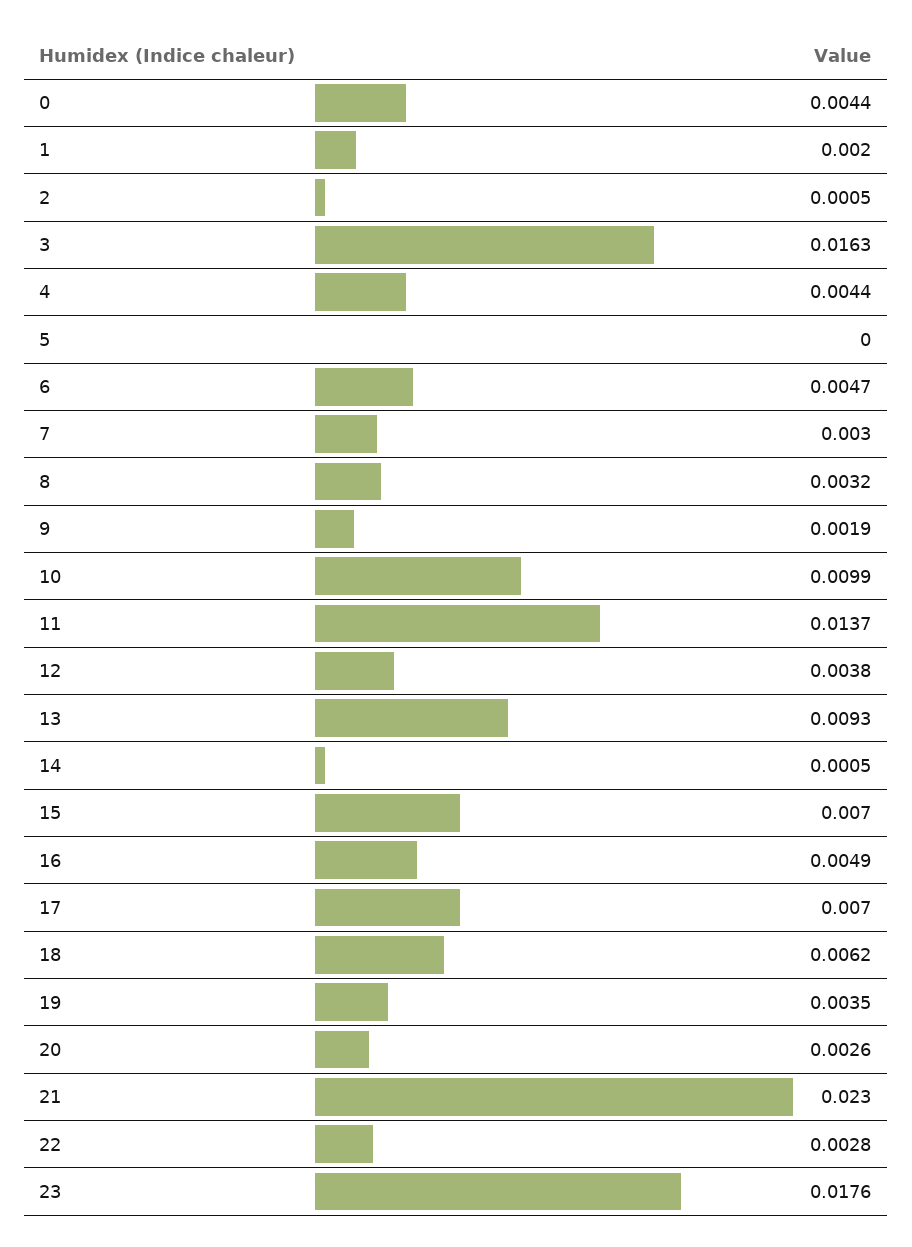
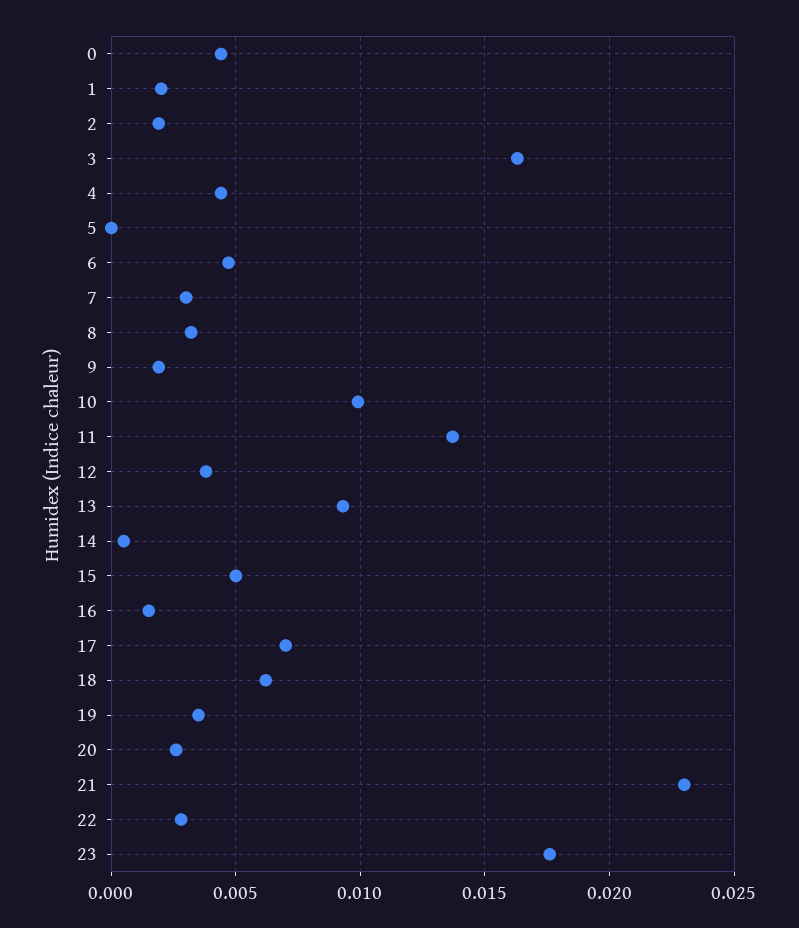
  {
    "0": 0.0044,
    "1": 0.002,
-   "2": 0.0005,
+   "2": 0.002,
    "3": 0.0163,
    "4": 0.0044,
    "5": 0,
    "6": 0.0047,
    "7": 0.003,
    "8": 0.0032,
    "9": 0.0019,
    "10": 0.0099,
    "11": 0.0137,
    "12": 0.0038,
    "13": 0.0093,
    "14": 0.0005,
-   "15": 0.007,
+   "15": 0.005,
-   "16": 0.0049,
+   "16": 0.0015,
    "17": 0.007,
    "18": 0.0062,
    "19": 0.0035,
    "20": 0.0026,
    "21": 0.023,
    "22": 0.0028,
    "23": 0.0176
  }

